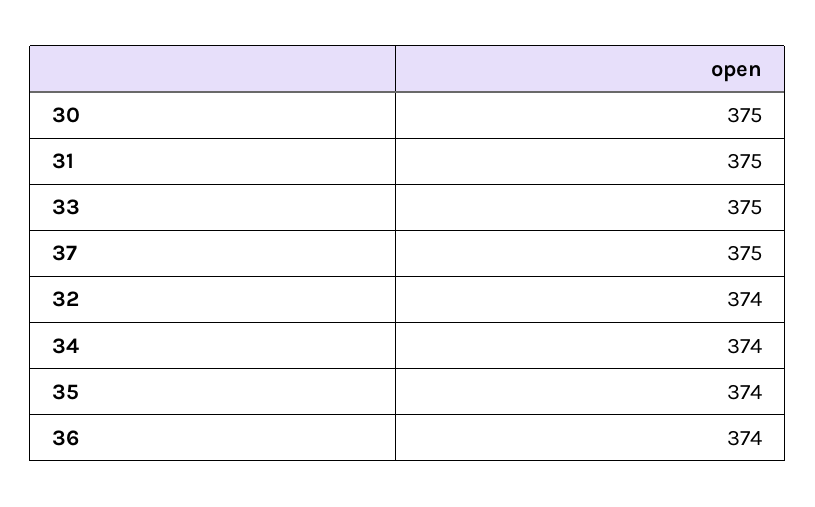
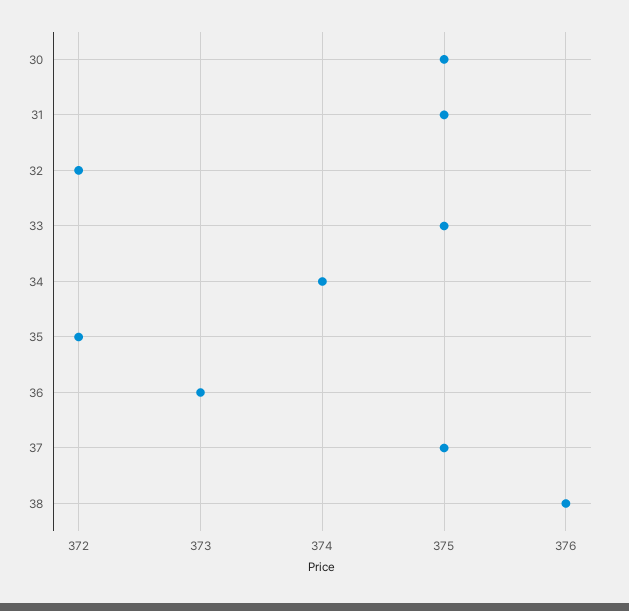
  {
    "30": 375,
    "31": 375,
    "33": 375,
    "37": 375,
-   "32": 374,
+   "32": 372,
    "34": 374,
-   "35": 374,
+   "35": 372,
-   "36": 374
+   "36": 373,
+   "38": 376
  }

